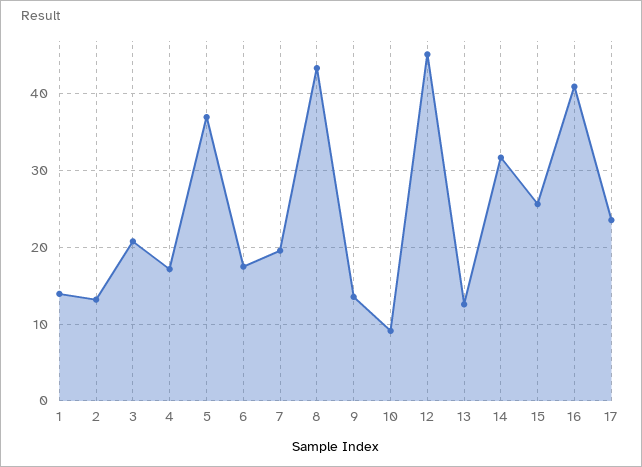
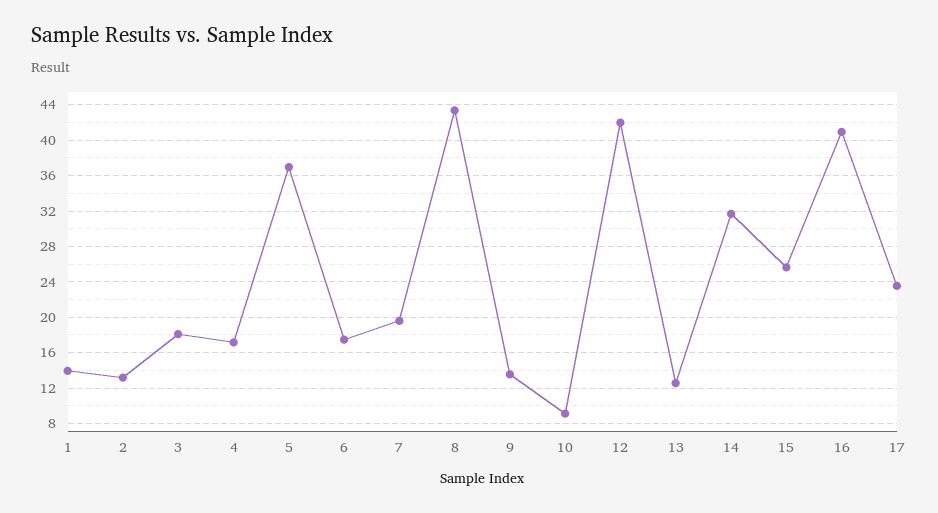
  {
    "1": 14,
    "2": 13,
-   "3": 21,
+   "3": 18,
    "4": 17,
    "5": 37,
    "6": 17,
    "7": 20,
    "8": 43,
    "9": 14,
    "10": 9,
-   "12": 45,
+   "12": 42,
    "13": 13,
    "14": 32,
    "15": 26,
    "16": 41,
    "17": 24
  }

